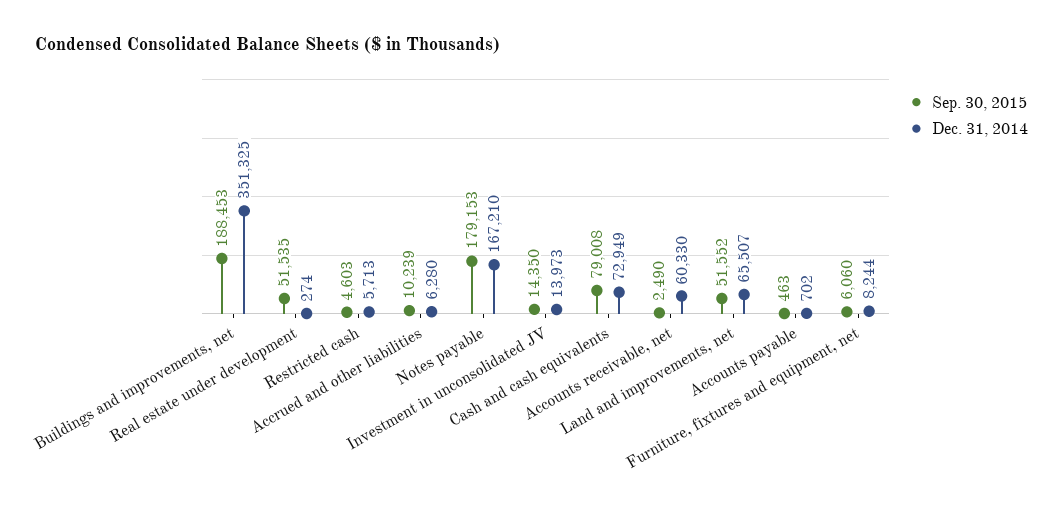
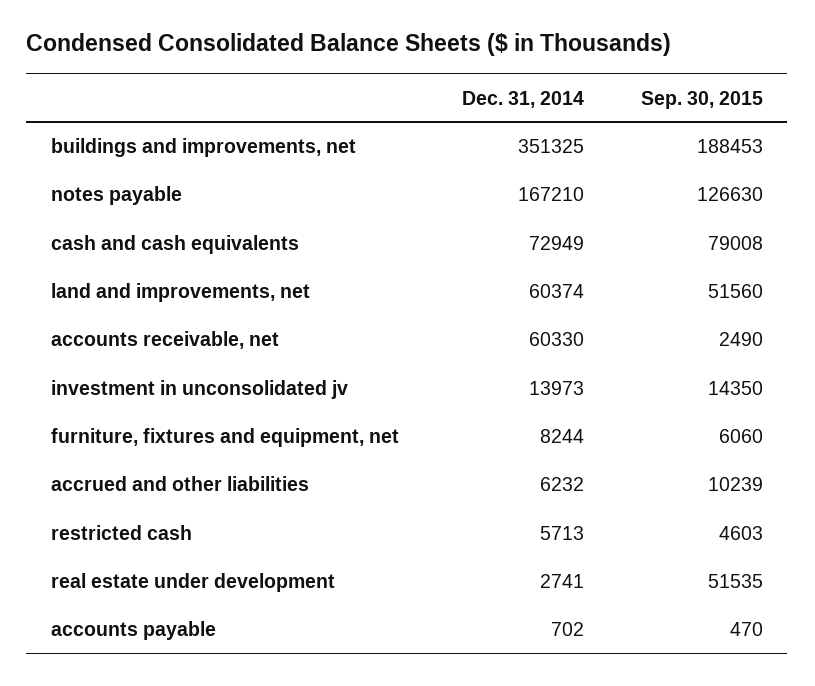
  {
    "Sep. 30, 2015": {
      "Buildings and improvements, net": 188453,
      "Real estate under development": 51535,
      "Restricted cash": 4603,
      "Accrued and other liabilities": 10239,
-     "Notes payable": 179153,
+     "Notes payable": 126630,
      "Investment in unconsolidated JV": 14350,
      "Cash and cash equivalents": 79008,
      "Accounts receivable, net": 2490,
-     "Land and improvements, net": 51552,
+     "Land and improvements, net": 51560,
-     "Accounts payable": 463,
+     "Accounts payable": 470,
      "Furniture, fixtures and equipment, net": 6060
    },
    "Dec. 31, 2014": {
      "Buildings and improvements, net": 351325,
-     "Real estate under development": 274,
+     "Real estate under development": 2741,
      "Restricted cash": 5713,
-     "Accrued and other liabilities": 6280,
+     "Accrued and other liabilities": 6232,
      "Notes payable": 167210,
      "Investment in unconsolidated JV": 13973,
      "Cash and cash equivalents": 72949,
      "Accounts receivable, net": 60330,
-     "Land and improvements, net": 65507,
+     "Land and improvements, net": 60374,
      "Accounts payable": 702,
      "Furniture, fixtures and equipment, net": 8244
    }
  }

